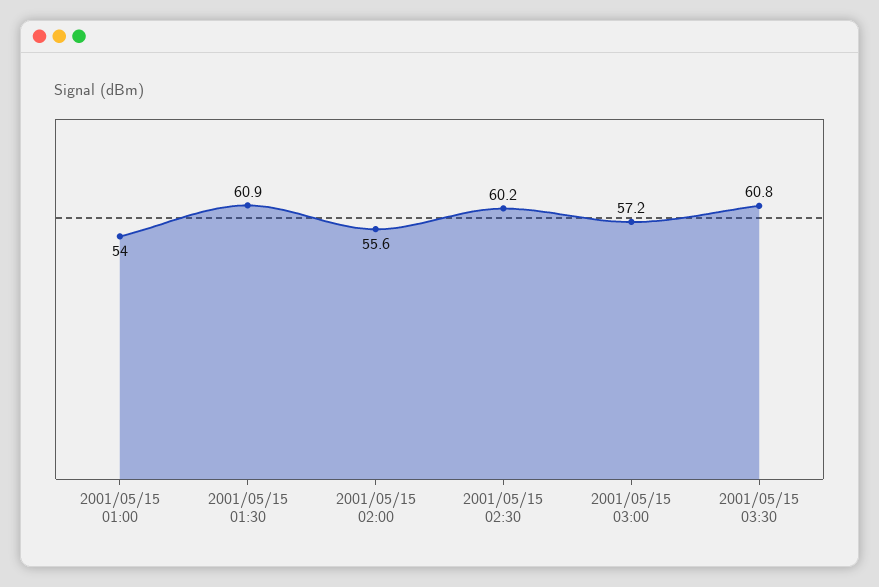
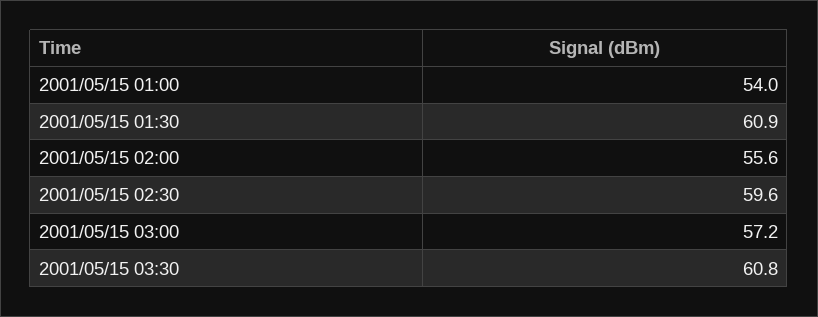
  {
    "2001/05/15 01:00": 54,
    "2001/05/15 01:30": 60.9,
    "2001/05/15 02:00": 55.6,
-   "2001/05/15 02:30": 60.2,
+   "2001/05/15 02:30": 59.6,
    "2001/05/15 03:00": 57.2,
    "2001/05/15 03:30": 60.8
  }

